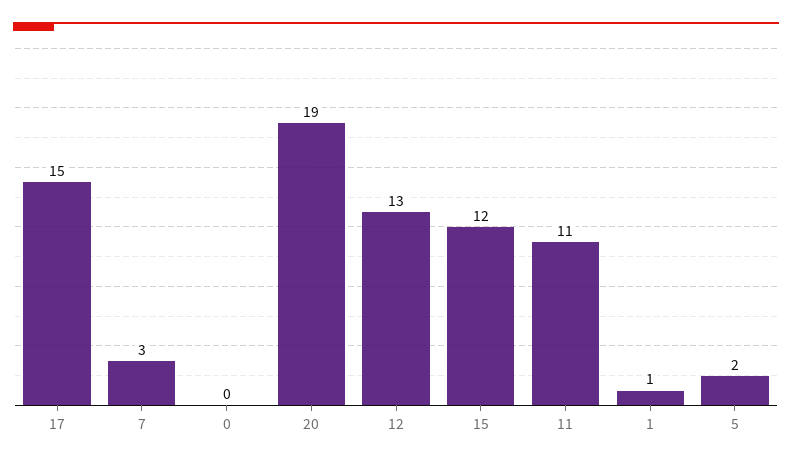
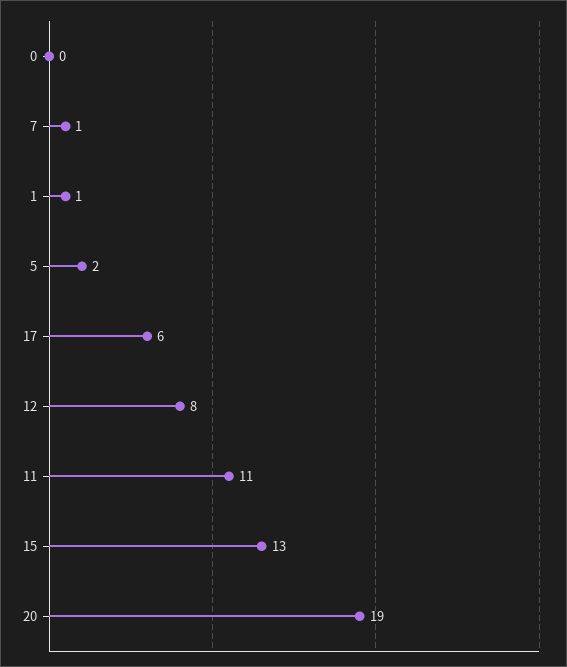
  {
-   "17": 15,
+   "17": 6,
-   "7": 3,
+   "7": 1,
    "0": 0,
    "20": 19,
-   "12": 13,
+   "12": 8,
-   "15": 12,
+   "15": 13,
    "11": 11,
    "1": 1,
    "5": 2
  }

